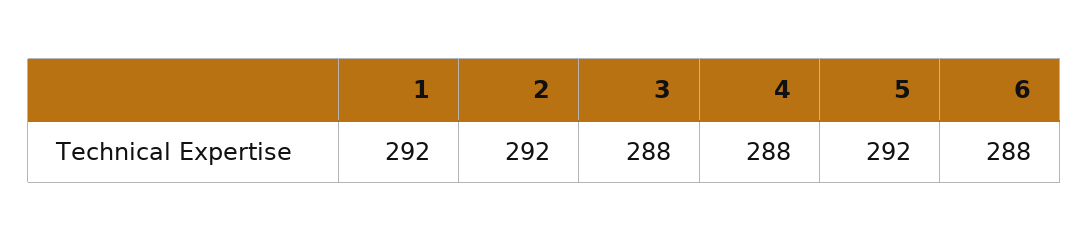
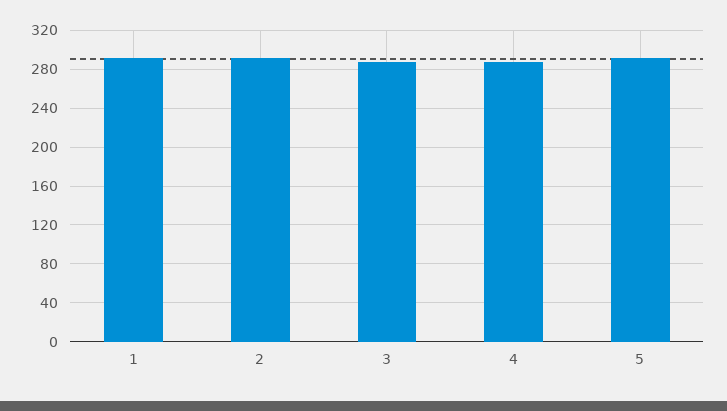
  {
    "1": 292,
    "2": 292,
    "3": 288,
    "4": 288,
-   "5": 292,
+   "5": 292
-   "6": 288
  }

